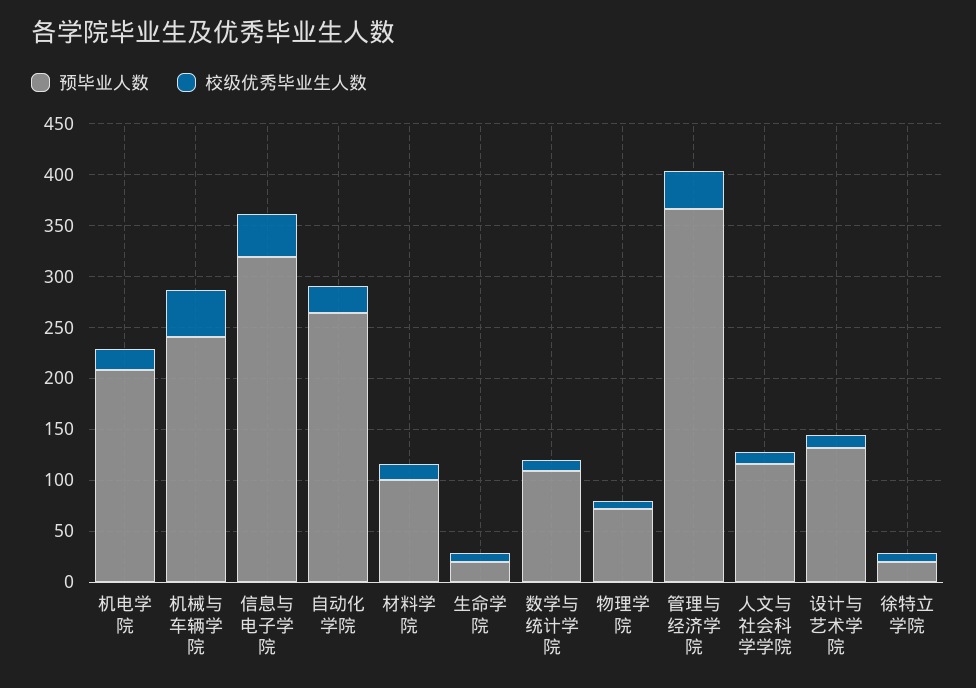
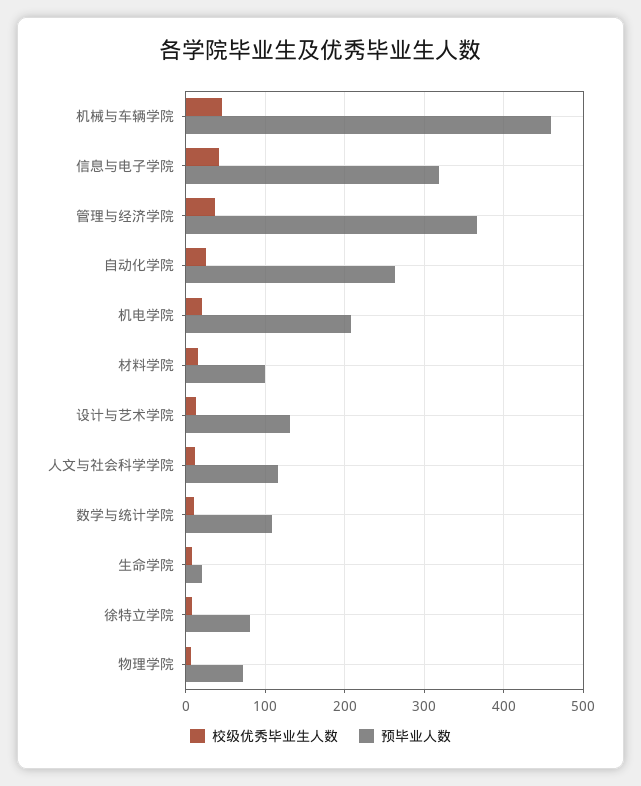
  {
    "预毕业人数": {
      "机电学院": 210,
-     "机械与车辆学院": 240,
+     "机械与车辆学院": 460,
      "信息与电子学院": 320,
      "自动化学院": 260,
      "材料学院": 100,
      "生命学院": 20,
      "数学与统计学院": 110,
      "物理学院": 70,
      "管理与经济学院": 370,
      "人文与社会科学学院": 120,
      "设计与艺术学院": 130,
-     "徐特立学院": 20
+     "徐特立学院": 80
    },
    "校级优秀毕业生人数": {
      "机电学院": 20,
      "机械与车辆学院": 50,
      "信息与电子学院": 40,
      "自动化学院": 30,
      "材料学院": 20,
      "生命学院": 10,
      "数学与统计学院": 10,
      "物理学院": 10,
      "管理与经济学院": 40,
      "人文与社会科学学院": 10,
      "设计与艺术学院": 10,
      "徐特立学院": 10
    }
  }

